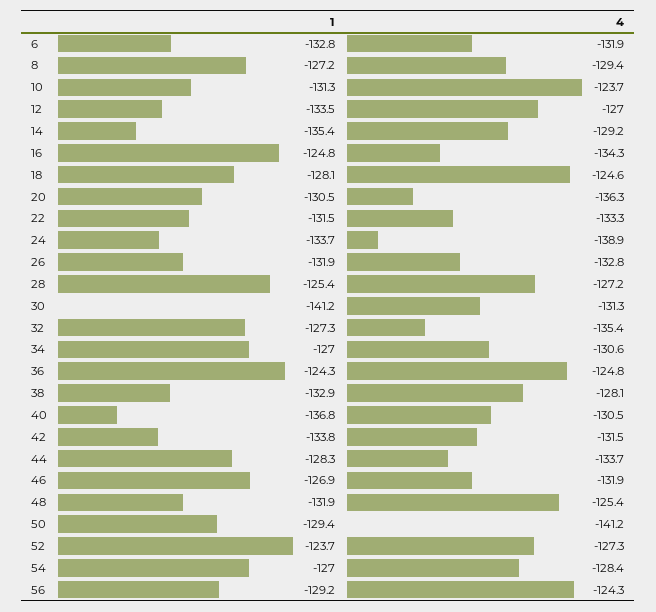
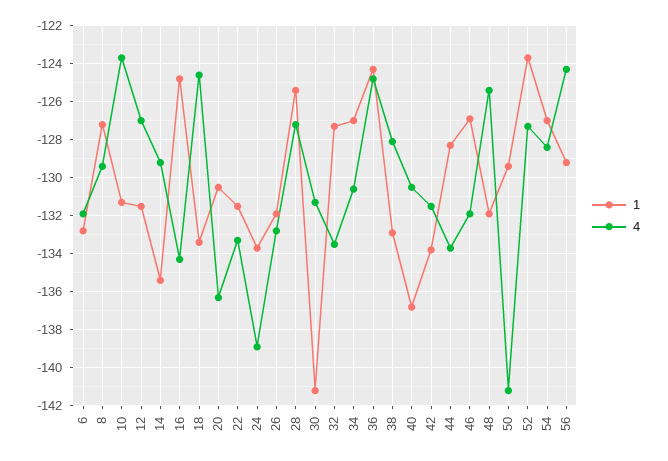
  {
    "1": {
      "6": -132.8,
      "8": -127.2,
      "10": -131.3,
-     "12": -133.5,
+     "12": -131.5,
      "14": -135.4,
      "16": -124.8,
-     "18": -128.1,
+     "18": -133.5,
      "20": -130.5,
      "22": -131.5,
      "24": -133.7,
      "26": -131.9,
      "28": -125.4,
      "30": -141.2,
      "32": -127.3,
      "34": -127,
      "36": -124.3,
      "38": -132.9,
      "40": -136.8,
      "42": -133.8,
      "44": -128.3,
      "46": -126.9,
      "48": -131.9,
      "50": -129.4,
      "52": -123.7,
      "54": -127,
      "56": -129.2
    },
    "4": {
      "6": -131.9,
      "8": -129.4,
      "10": -123.7,
      "12": -127,
      "14": -129.2,
      "16": -134.3,
      "18": -124.6,
      "20": -136.3,
      "22": -133.3,
      "24": -138.9,
      "26": -132.8,
      "28": -127.2,
      "30": -131.3,
-     "32": -135.4,
+     "32": -133.5,
      "34": -130.6,
      "36": -124.8,
      "38": -128.1,
      "40": -130.5,
      "42": -131.5,
      "44": -133.7,
      "46": -131.9,
      "48": -125.4,
      "50": -141.2,
      "52": -127.3,
      "54": -128.4,
      "56": -124.3
    }
  }

